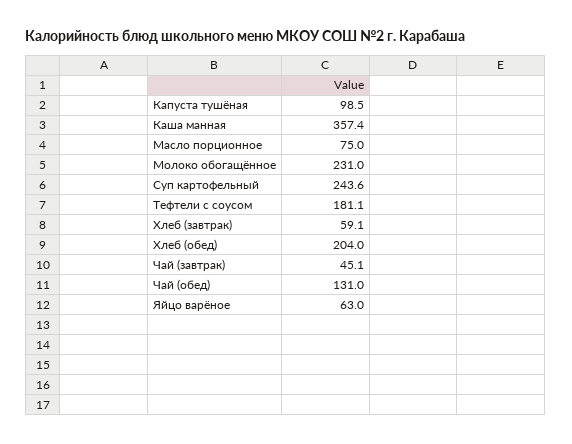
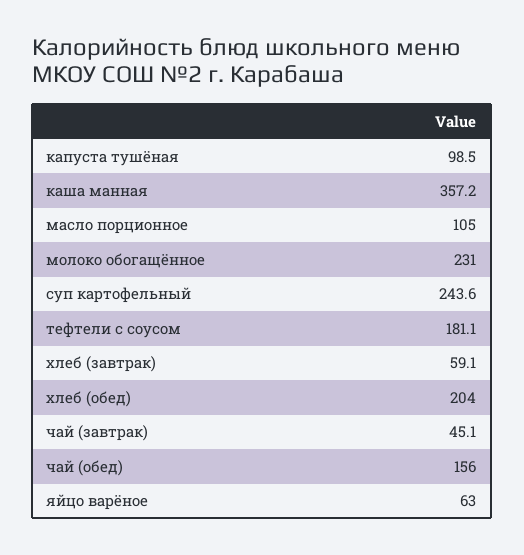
  {
    "Капуста тушёная": 98.5,
-   "Каша манная": 357.4,
+   "Каша манная": 357.2,
-   "Масло порционное": 75,
+   "Масло порционное": 105,
    "Молоко обогащённое": 231,
    "Суп картофельный": 243.6,
    "Тефтели с соусом": 181.1,
    "Хлеб (завтрак)": 59.1,
    "Хлеб (обед)": 204,
    "Чай (завтрак)": 45.1,
-   "Чай (обед)": 131,
+   "Чай (обед)": 156,
    "Яйцо варёное": 63
  }

